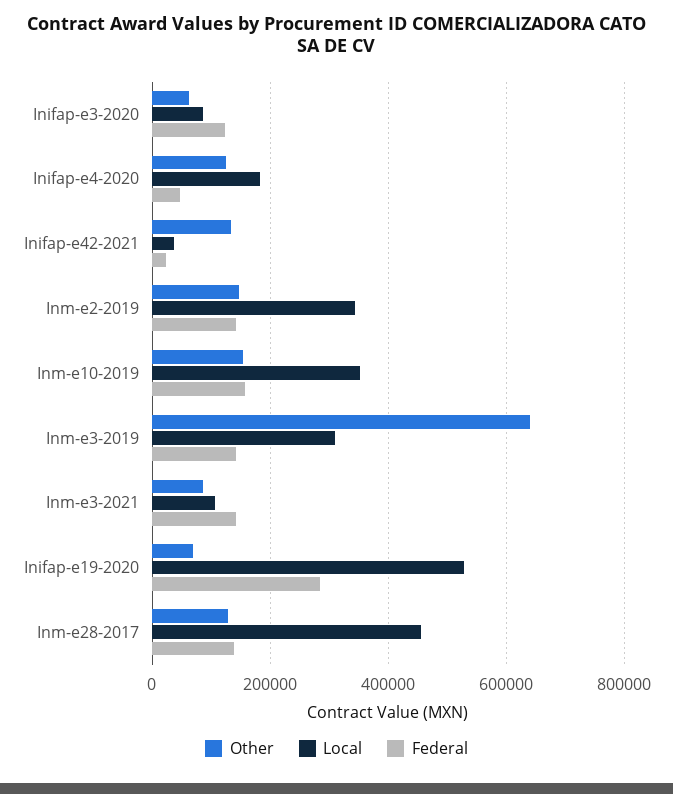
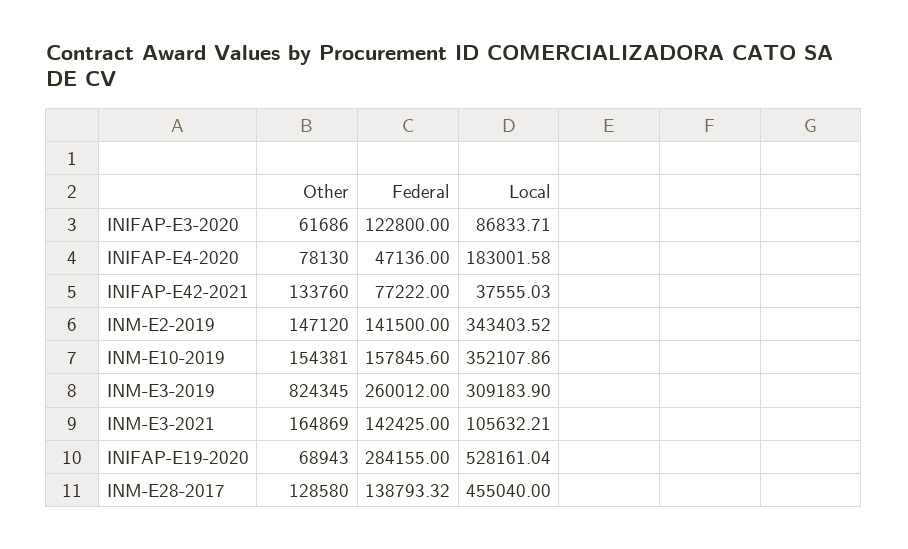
  {
    "Other": {
      "Inifap-e3-2020": 61686,
-     "Inifap-e4-2020": 120000,
+     "Inifap-e4-2020": 78130,
      "Inifap-e42-2021": 133760,
      "Inm-e2-2019": 147120,
      "Inm-e10-2019": 154381,
-     "Inm-e3-2019": 640000,
+     "Inm-e3-2019": 824345,
-     "Inm-e3-2021": 80000,
+     "Inm-e3-2021": 164869,
      "Inifap-e19-2020": 68943,
      "Inm-e28-2017": 128580
    },
    "Local": {
      "Inifap-e3-2020": 86833.71,
      "Inifap-e4-2020": 183001.58,
      "Inifap-e42-2021": 37555.03,
      "Inm-e2-2019": 343403.52,
      "Inm-e10-2019": 352107.86,
      "Inm-e3-2019": 309183.9,
      "Inm-e3-2021": 105632.21,
      "Inifap-e19-2020": 528161.04,
      "Inm-e28-2017": 455040
    },
    "Federal": {
      "Inifap-e3-2020": 122800,
      "Inifap-e4-2020": 47136,
-     "Inifap-e42-2021": 20000,
+     "Inifap-e42-2021": 77222,
      "Inm-e2-2019": 141500,
      "Inm-e10-2019": 157845.6,
-     "Inm-e3-2019": 140000,
+     "Inm-e3-2019": 260012,
      "Inm-e3-2021": 142425,
      "Inifap-e19-2020": 284155,
      "Inm-e28-2017": 138793.32
    }
  }

